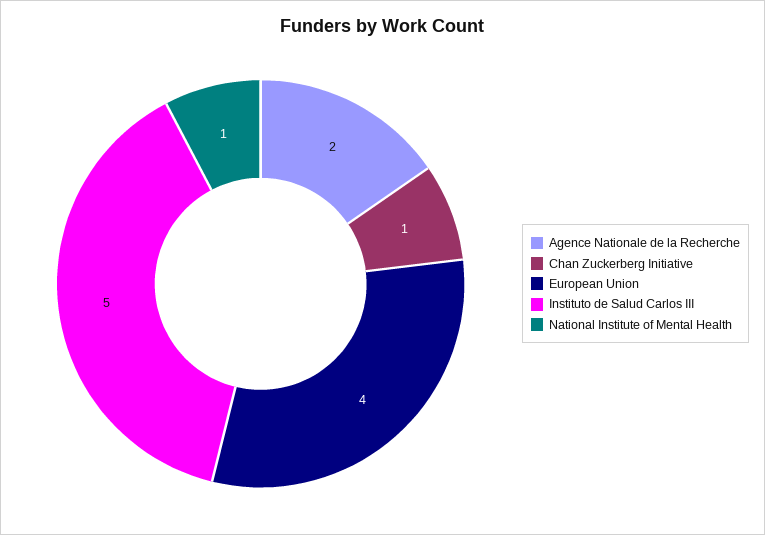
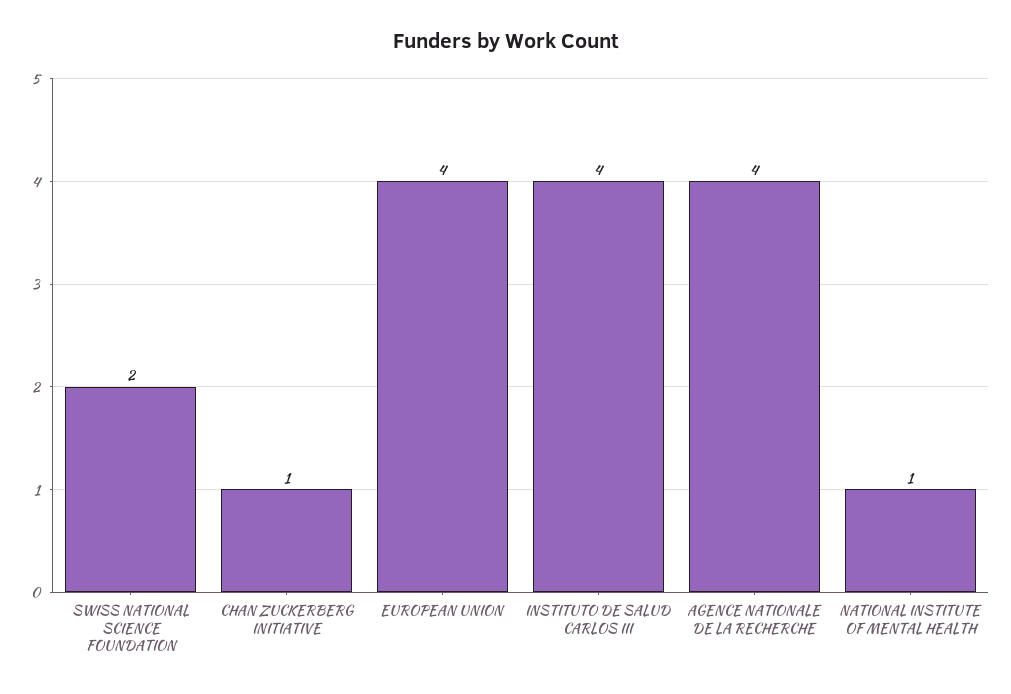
  {
-   "Agence Nationale de la Recherche": 2,
+   "Agence Nationale de la Recherche": 4,
    "Chan Zuckerberg Initiative": 1,
    "European Union": 4,
-   "Instituto de Salud Carlos III": 5,
+   "Instituto de Salud Carlos III": 4,
-   "National Institute of Mental Health": 1
+   "National Institute of Mental Health": 1,
+   "SWISS NATIONAL SCIENCE FOUNDATION": 2
  }

